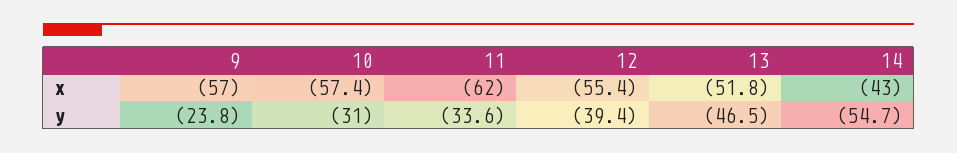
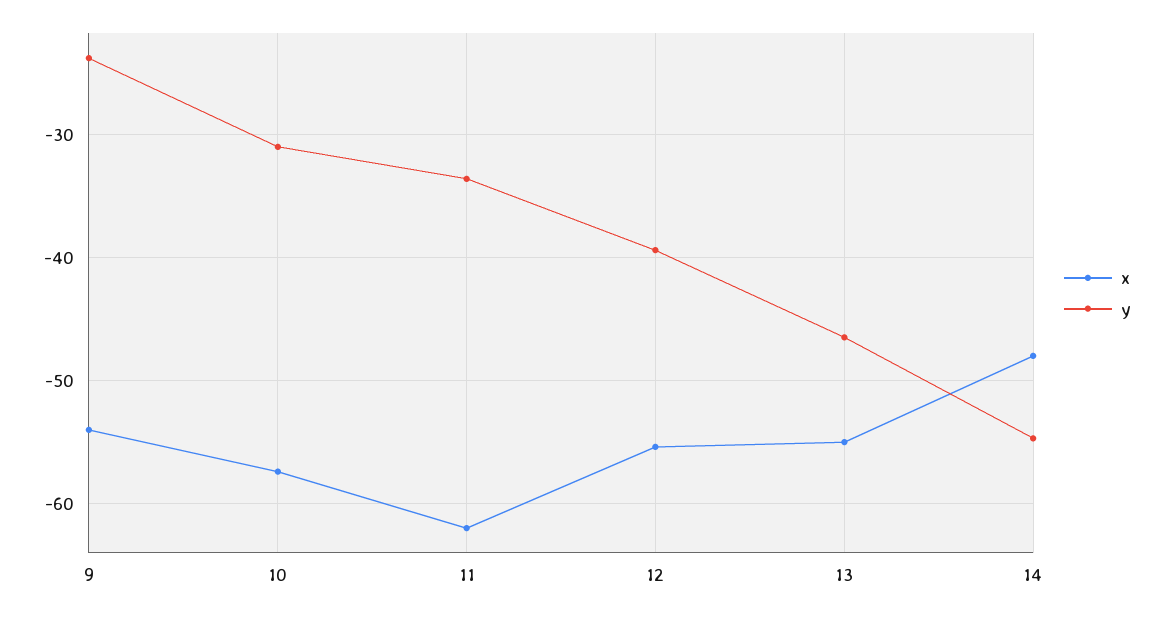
  {
    "x": {
-     "9": -57,
+     "9": -54,
      "10": -57.4,
      "11": -62,
      "12": -55.4,
-     "13": -51.8,
+     "13": -55,
-     "14": -43
+     "14": -48
    },
    "y": {
      "9": -23.8,
      "10": -31,
      "11": -33.6,
      "12": -39.4,
      "13": -46.5,
      "14": -54.7
    }
  }

